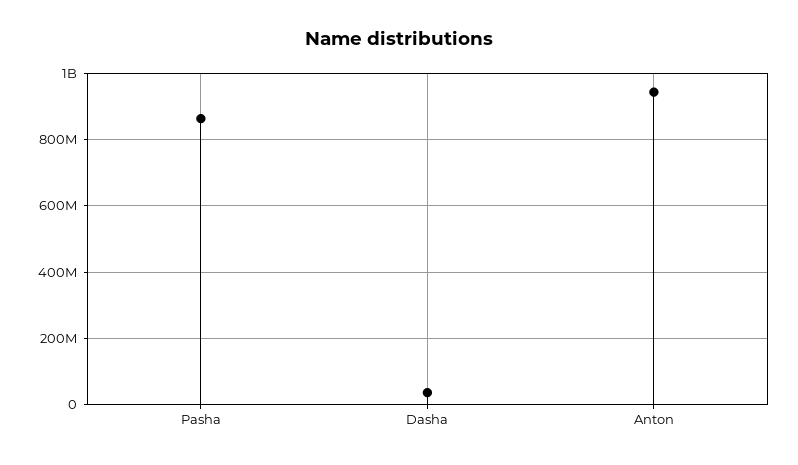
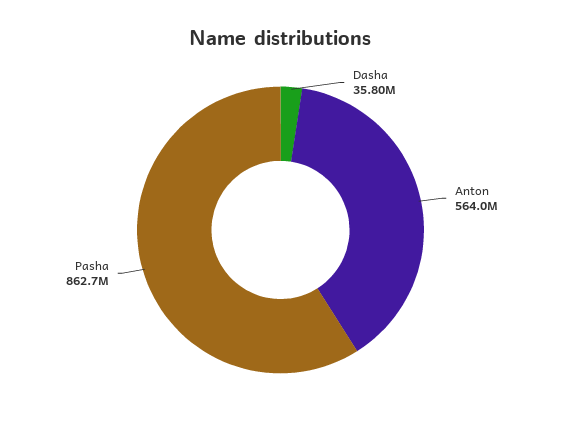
  {
    "Pasha": 862700000,
    "Dasha": 35800000,
-   "Anton": 940000000
+   "Anton": 564000000
  }

